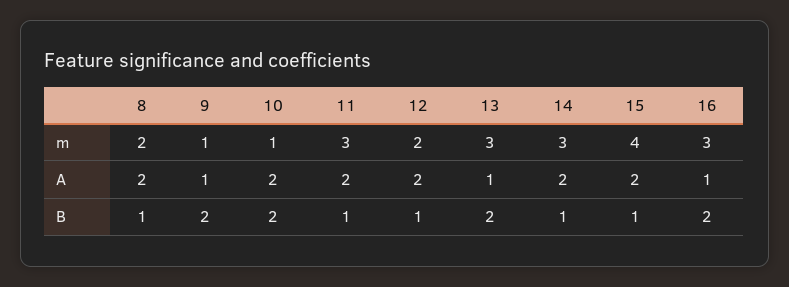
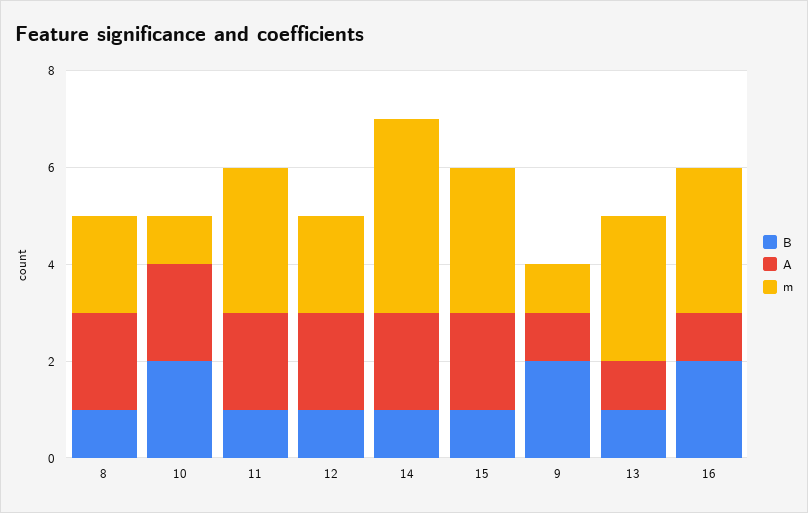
  {
    "m": {
      "8": 2,
      "9": 1,
      "10": 1,
      "11": 3,
      "12": 2,
      "13": 3,
-     "14": 3,
+     "14": 4,
-     "15": 4,
+     "15": 3,
      "16": 3
    },
    "A": {
      "8": 2,
      "9": 1,
      "10": 2,
      "11": 2,
      "12": 2,
      "13": 1,
      "14": 2,
      "15": 2,
      "16": 1
    },
    "B": {
      "8": 1,
      "9": 2,
      "10": 2,
      "11": 1,
      "12": 1,
-     "13": 2,
+     "13": 1,
      "14": 1,
      "15": 1,
      "16": 2
    }
  }

